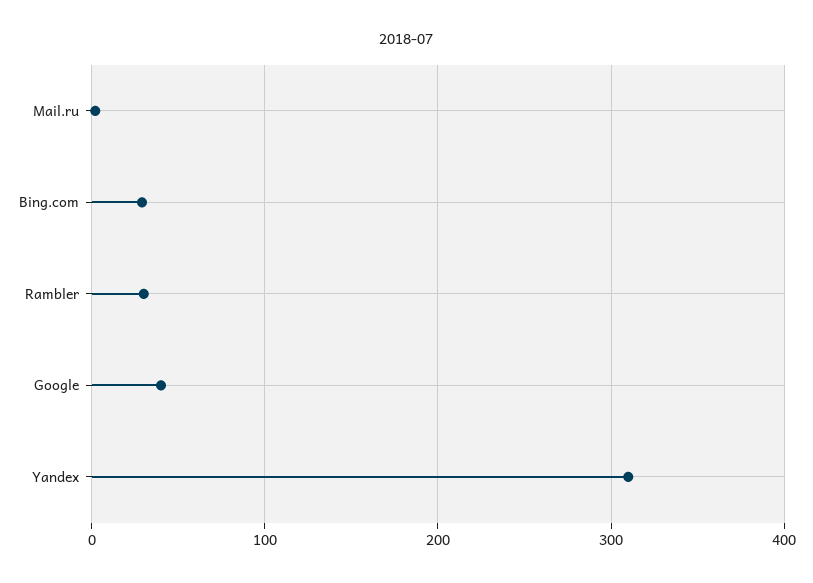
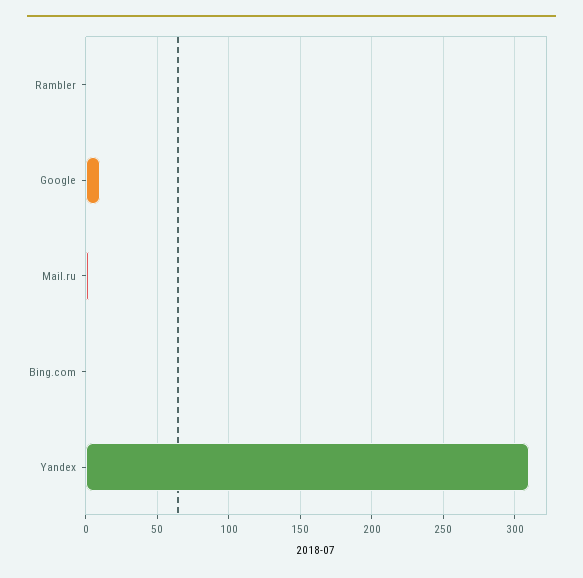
  {
    "Mail.ru": 0,
-   "Bing.com": 30,
+   "Bing.com": 0,
-   "Rambler": 30,
+   "Rambler": 0,
-   "Google": 40,
+   "Google": 10,
    "Yandex": 310
  }

